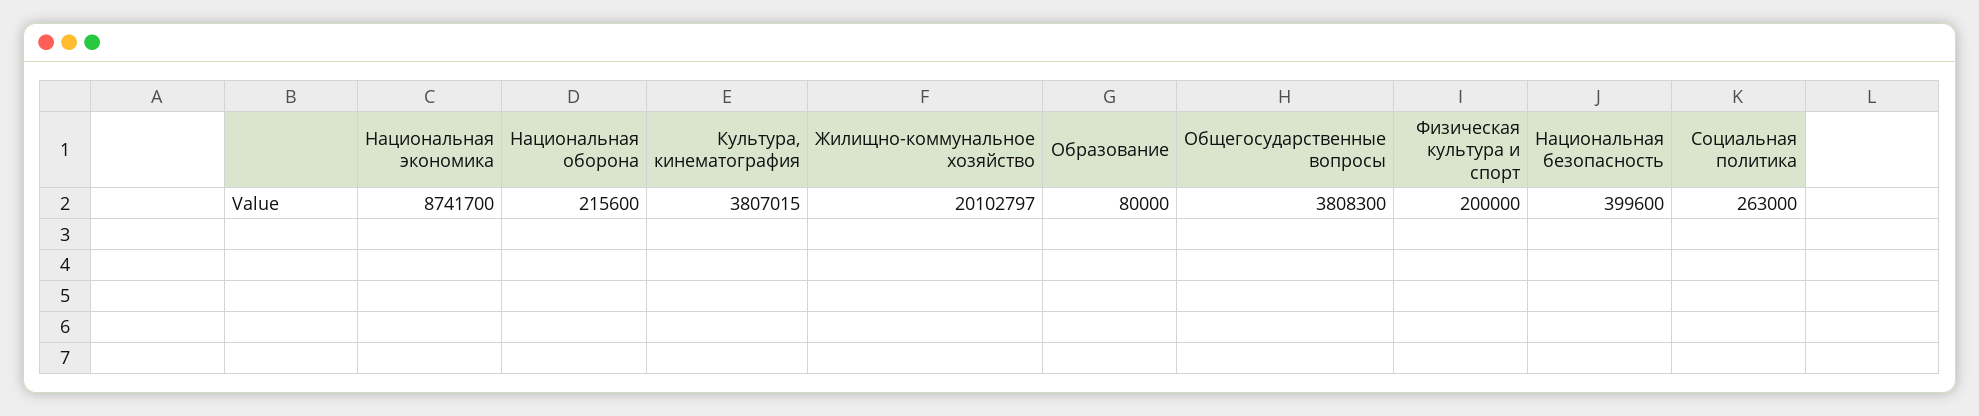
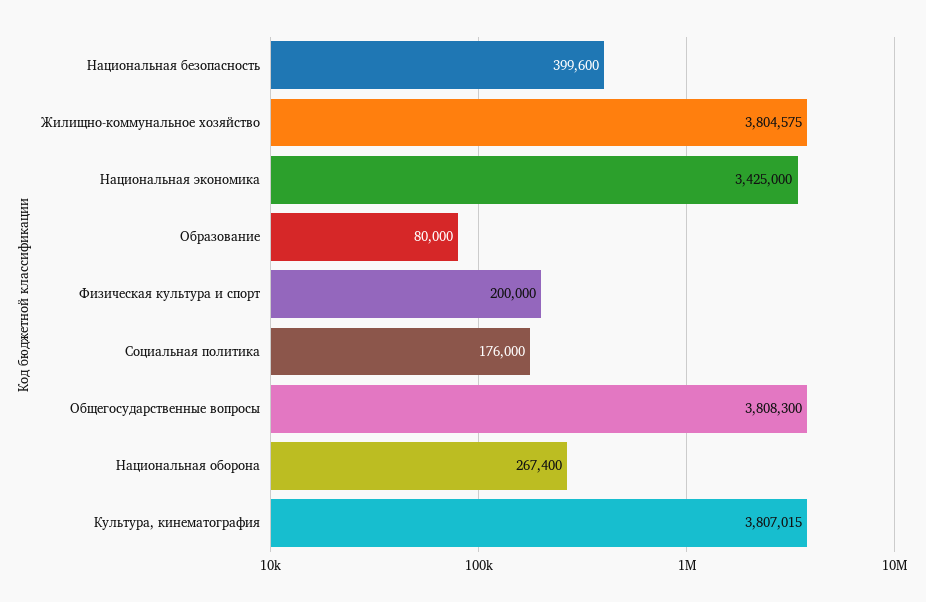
  {
-   "Национальная экономика": 8741700,
+   "Национальная экономика": 3425000,
-   "Национальная оборона": 215600,
+   "Национальная оборона": 267400,
    "Культура, кинематография": 3807015,
-   "Жилищно-коммунальное хозяйство": 20102797,
+   "Жилищно-коммунальное хозяйство": 3804575,
    "Образование": 80000,
    "Общегосударственные вопросы": 3808300,
    "Физическая культура и спорт": 200000,
    "Национальная безопасность": 399600,
-   "Социальная политика": 263000
+   "Социальная политика": 176000
  }

